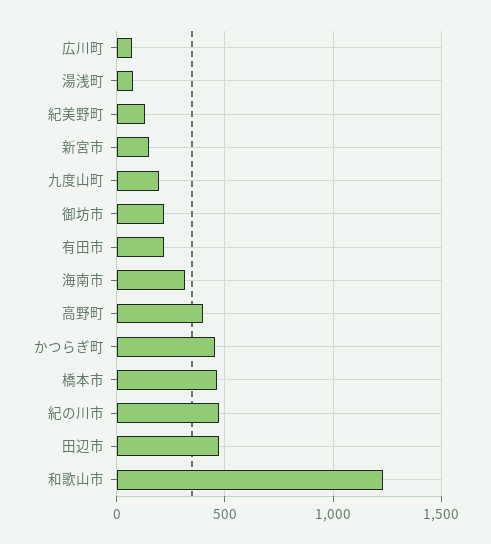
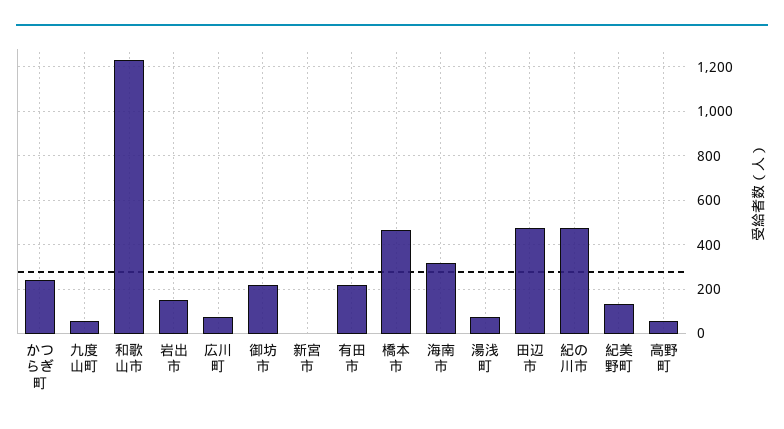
  {
    "広川町": 50,
    "湯浅町": 100,
    "紀美野町": 150,
-   "新宮市": 150,
+   "新宮市": 0,
-   "九度山町": 200,
+   "九度山町": 50,
    "御坊市": 200,
    "有田市": 200,
    "海南市": 300,
-   "高野町": 400,
+   "高野町": 50,
-   "かつらぎ町": 450,
+   "かつらぎ町": 250,
    "橋本市": 450,
    "紀の川市": 450,
    "田辺市": 500,
-   "和歌山市": 1250
+   "和歌山市": 1250,
+   "岩出市": 150
  }

